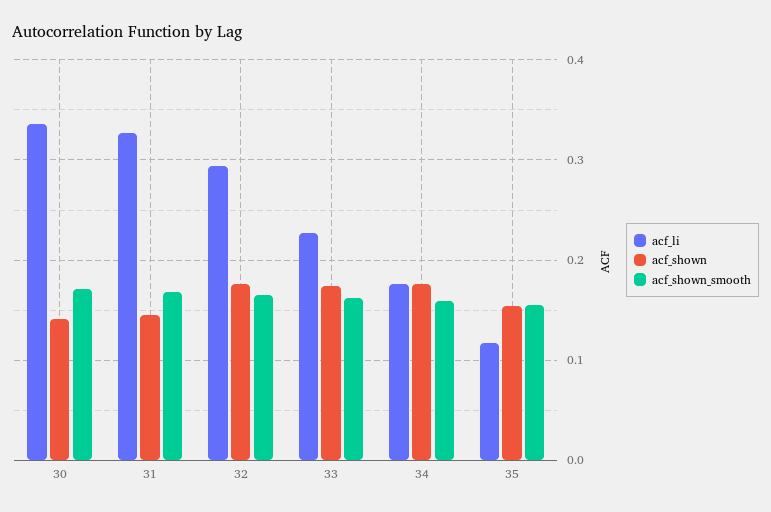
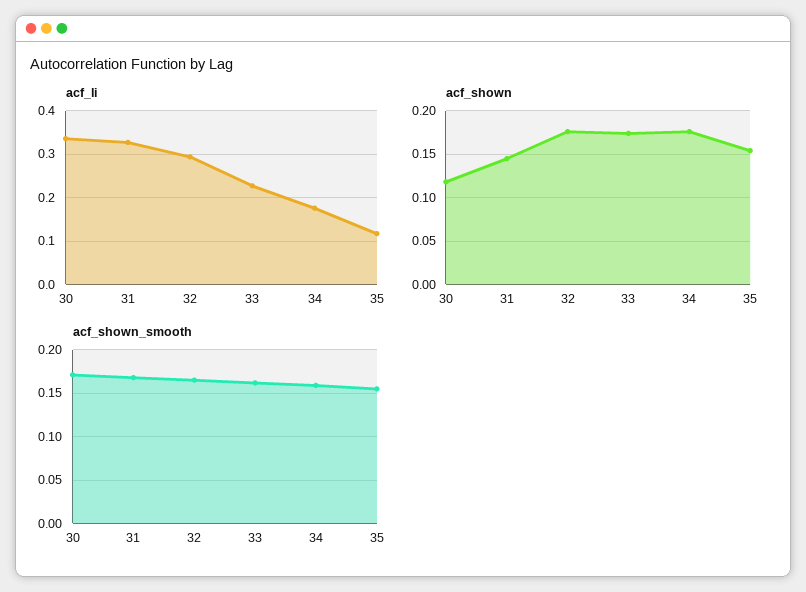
  {
    "acf_li": {
      "30": 0.34,
      "31": 0.33,
      "32": 0.29,
      "33": 0.23,
      "34": 0.18,
      "35": 0.12
    },
    "acf_shown": {
-     "30": 0.14,
+     "30": 0.12,
      "31": 0.15,
      "32": 0.18,
      "33": 0.17,
      "34": 0.18,
      "35": 0.15
    },
    "acf_shown_smooth": {
      "30": 0.17,
      "31": 0.17,
      "32": 0.17,
      "33": 0.16,
      "34": 0.16,
      "35": 0.16
    }
  }

